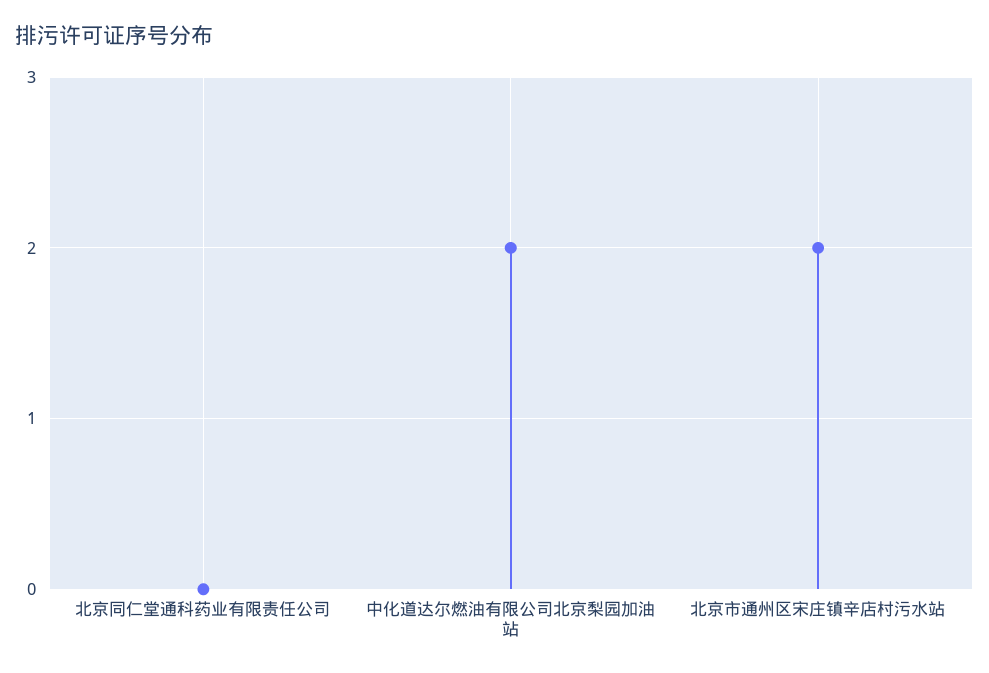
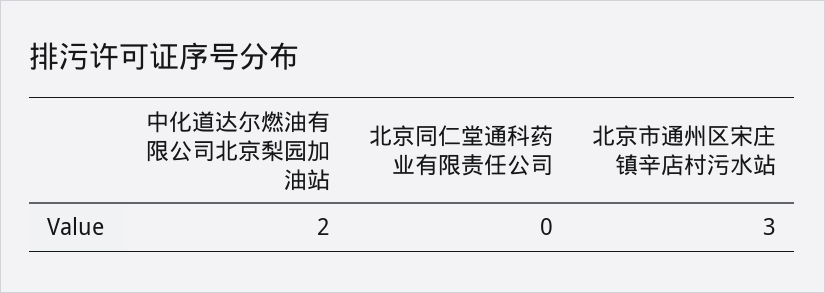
  {
    "北京同仁堂通科药业有限责任公司": 0,
    "中化道达尔燃油有限公司北京梨园加油站": 2,
-   "北京市通州区宋庄镇辛店村污水站": 2
+   "北京市通州区宋庄镇辛店村污水站": 3
  }

